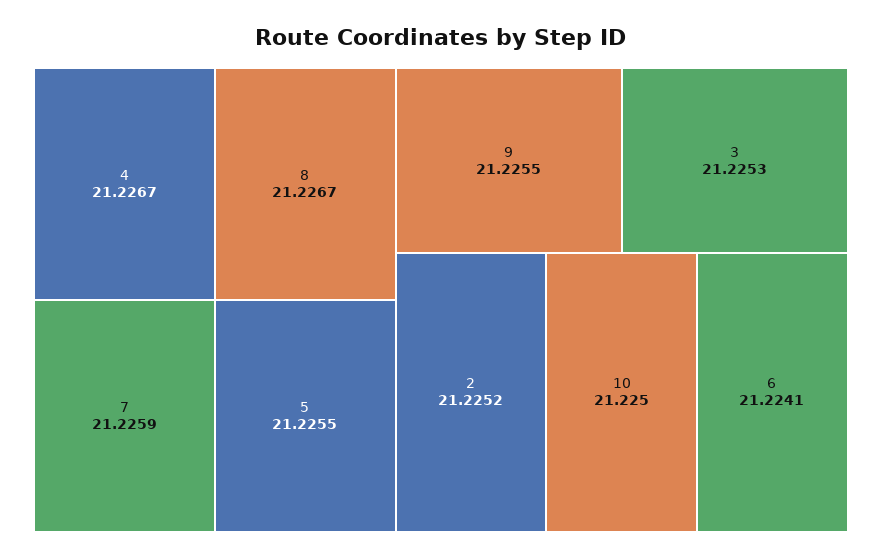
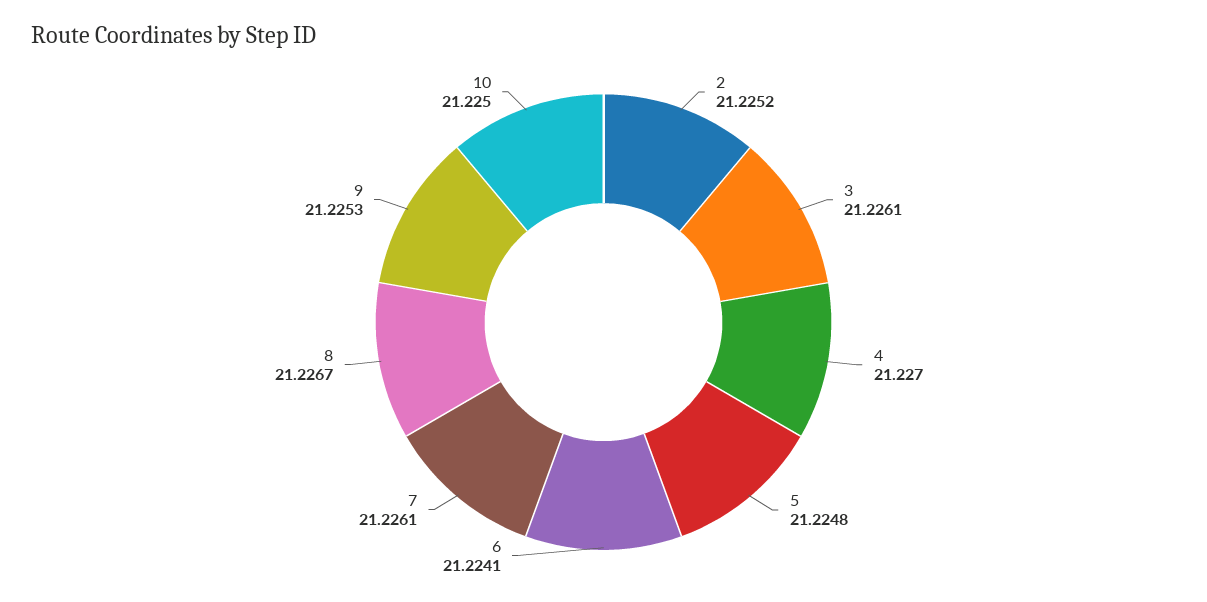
  {
-   "4": 21.2267,
+   "4": 21.227,
    "8": 21.2267,
-   "7": 21.2259,
+   "7": 21.2261,
-   "5": 21.2255,
+   "5": 21.2248,
-   "9": 21.2255,
+   "9": 21.2253,
-   "3": 21.2253,
+   "3": 21.2261,
    "2": 21.2252,
    "10": 21.225,
    "6": 21.2241
  }

